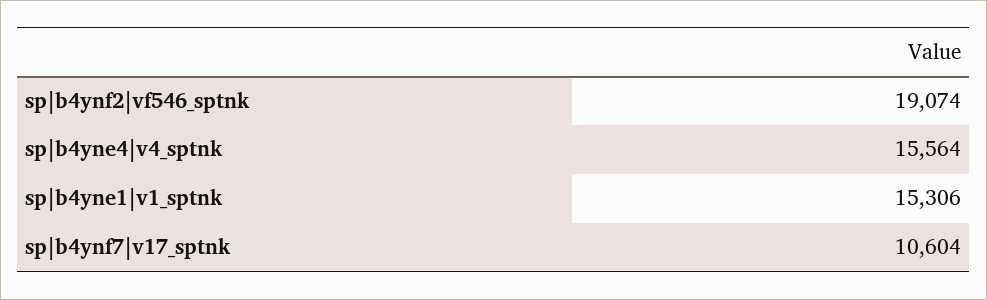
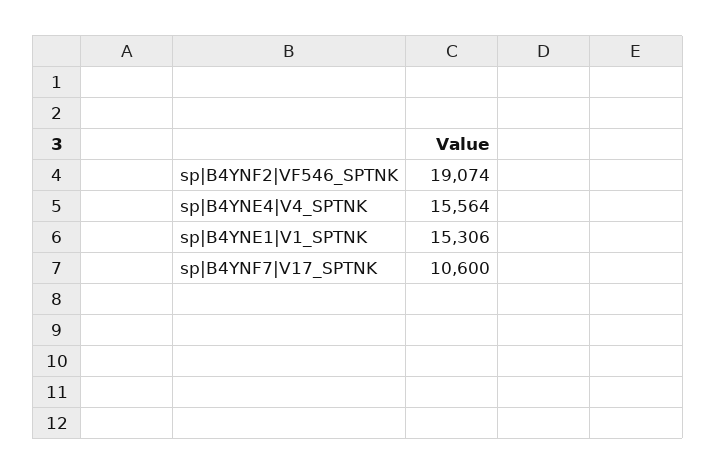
  {
    "sp|b4ynf2|vf546_sptnk": 19074,
    "sp|b4yne4|v4_sptnk": 15564,
    "sp|b4yne1|v1_sptnk": 15306,
-   "sp|b4ynf7|v17_sptnk": 10604
+   "sp|b4ynf7|v17_sptnk": 10600
  }

